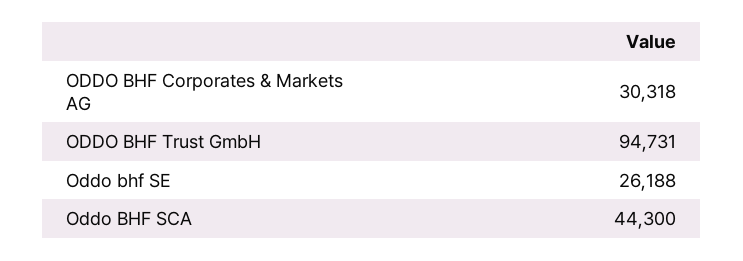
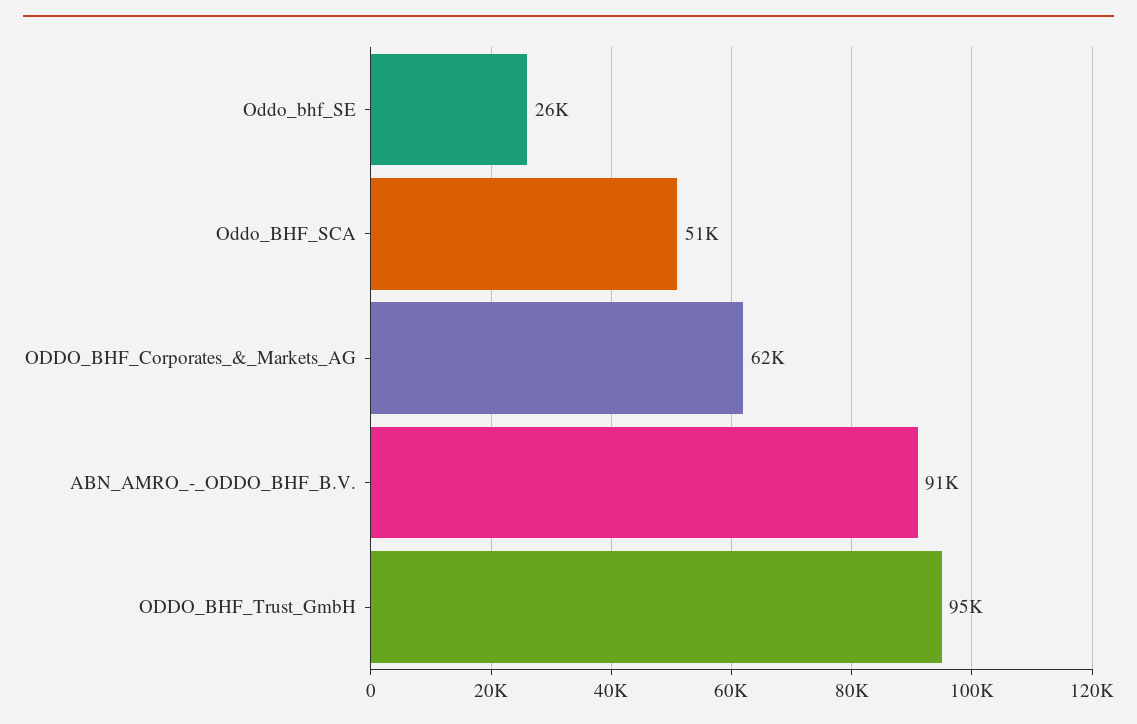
  {
-   "ODDO BHF Corporates & Markets AG": 30318,
+   "ODDO BHF Corporates & Markets AG": 62000,
    "ODDO BHF Trust GmbH": 94731,
    "Oddo bhf SE": 26188,
-   "Oddo BHF SCA": 44300
+   "Oddo BHF SCA": 51000,
+   "ABN_AMRO_-_ODDO_BHF_B.V.": 91000
  }

